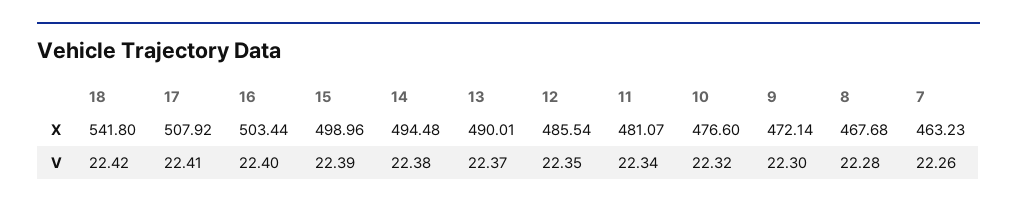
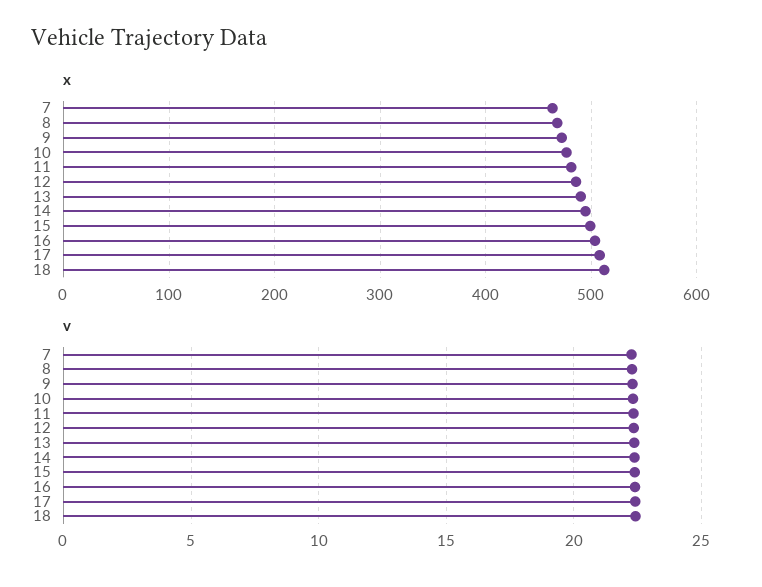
  {
    "X": {
-     "18": 541.8,
+     "18": 510,
      "17": 507.92,
      "16": 503.44,
      "15": 498.96,
      "14": 494.48,
      "13": 490.01,
      "12": 485.54,
      "11": 481.07,
      "10": 476.6,
      "9": 472.14,
      "8": 467.68,
      "7": 463.23
    },
    "V": {
      "18": 22.42,
      "17": 22.41,
      "16": 22.4,
      "15": 22.39,
      "14": 22.38,
      "13": 22.37,
      "12": 22.35,
      "11": 22.34,
      "10": 22.32,
      "9": 22.3,
      "8": 22.28,
      "7": 22.26
    }
  }

